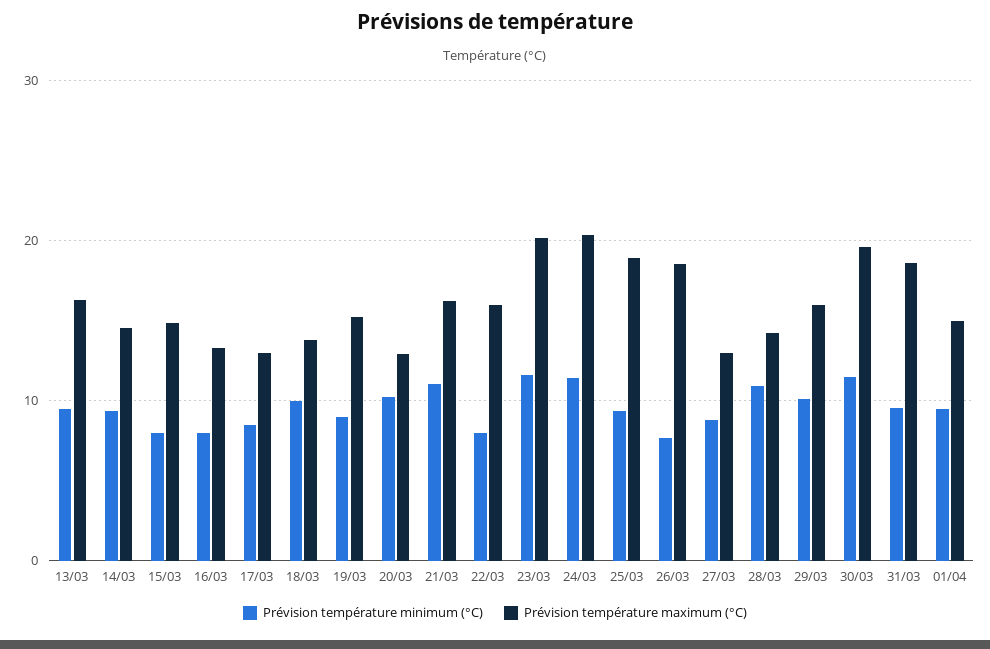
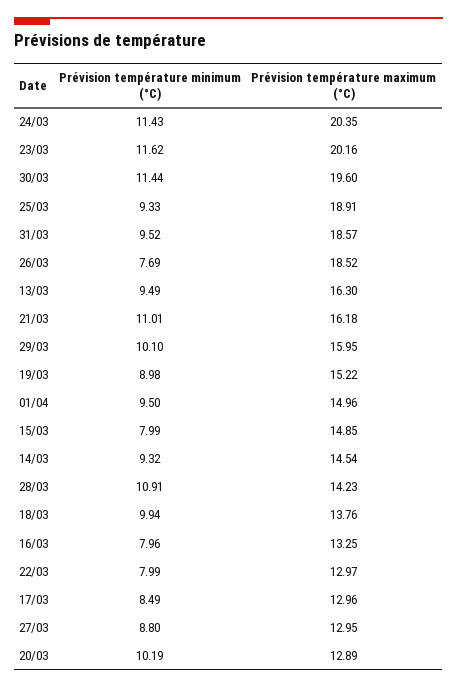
  {
    "Prévision température minimum (°C)": {
      "13/03": 9.49,
      "14/03": 9.32,
      "15/03": 7.99,
      "16/03": 7.96,
      "17/03": 8.49,
      "18/03": 9.94,
      "19/03": 8.98,
      "20/03": 10.19,
      "21/03": 11.01,
      "22/03": 7.99,
      "23/03": 11.62,
      "24/03": 11.43,
      "25/03": 9.33,
      "26/03": 7.69,
      "27/03": 8.8,
      "28/03": 10.91,
      "29/03": 10.1,
      "30/03": 11.44,
      "31/03": 9.52,
      "01/04": 9.5
    },
    "Prévision température maximum (°C)": {
      "13/03": 16.3,
      "14/03": 14.54,
      "15/03": 14.85,
      "16/03": 13.25,
      "17/03": 12.96,
      "18/03": 13.76,
      "19/03": 15.22,
      "20/03": 12.89,
      "21/03": 16.18,
-     "22/03": 16,
+     "22/03": 12.97,
      "23/03": 20.16,
      "24/03": 20.35,
      "25/03": 18.91,
      "26/03": 18.52,
      "27/03": 12.95,
      "28/03": 14.23,
      "29/03": 15.95,
      "30/03": 19.6,
      "31/03": 18.57,
      "01/04": 14.96
    }
  }

